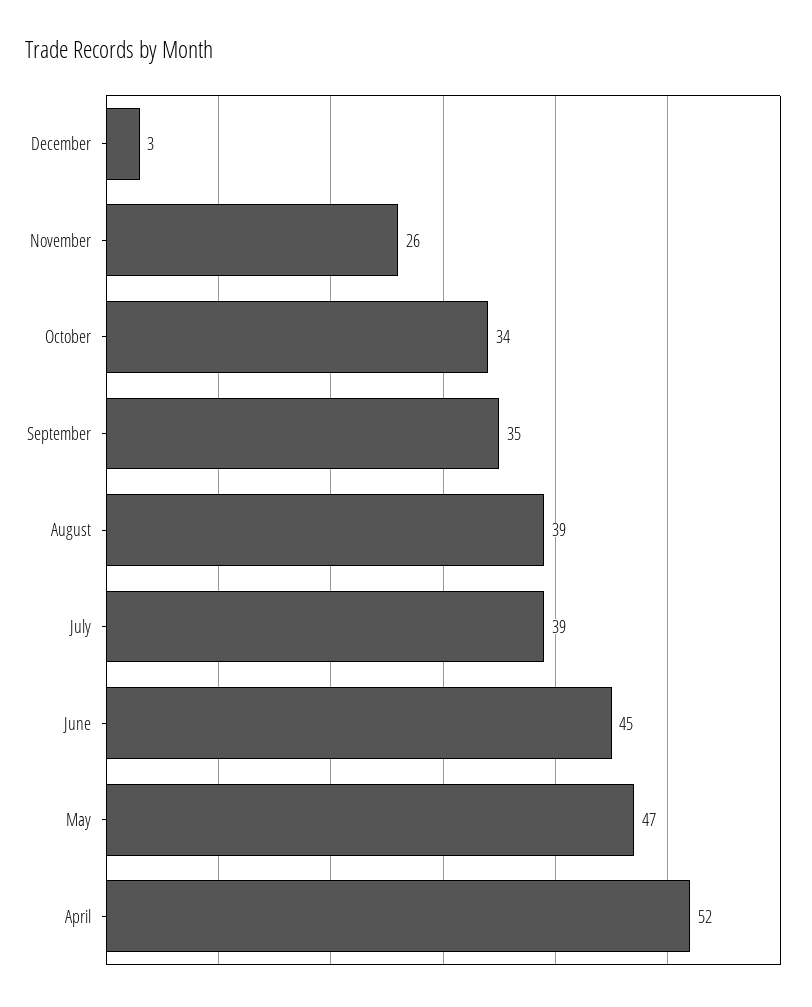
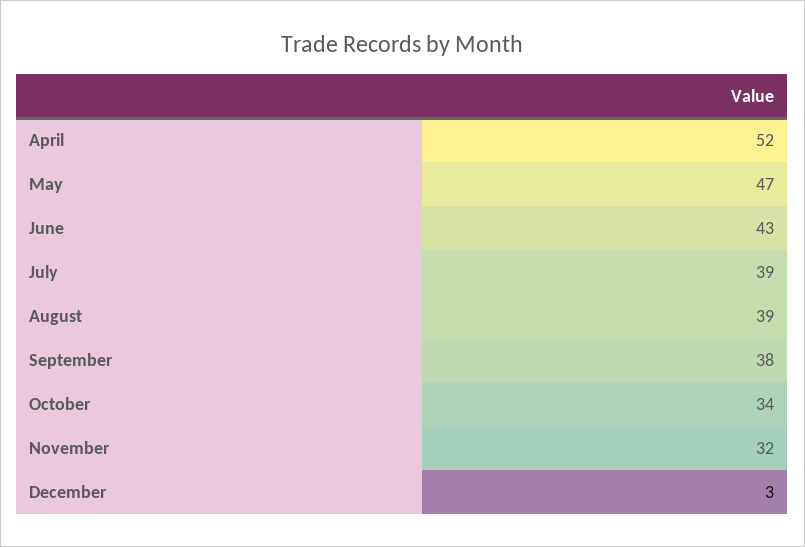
  {
    "December": 3,
-   "November": 26,
+   "November": 32,
    "October": 34,
-   "September": 35,
+   "September": 38,
    "August": 39,
    "July": 39,
-   "June": 45,
+   "June": 43,
    "May": 47,
    "April": 52
  }

